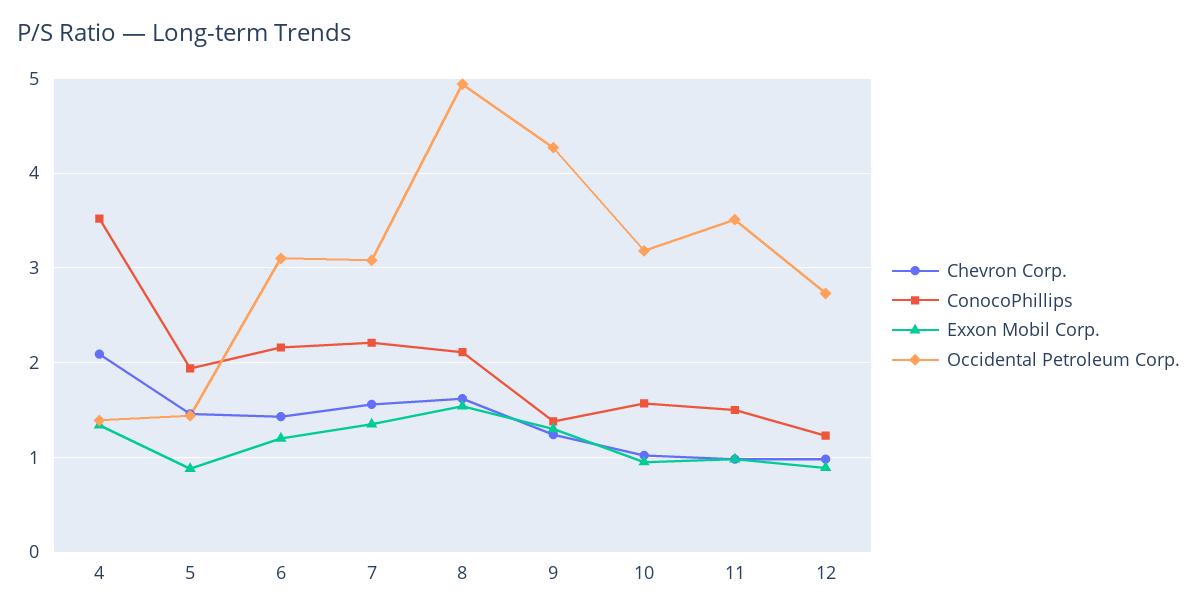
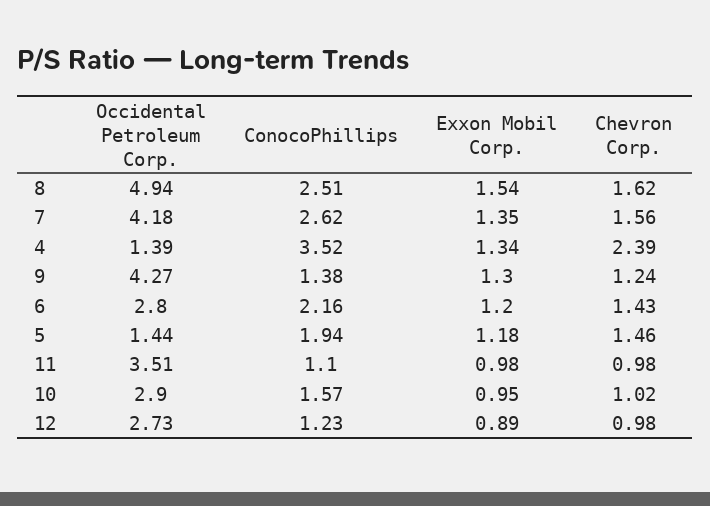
  {
    "Chevron Corp.": {
-     "4": 2.1,
+     "4": 2.39,
      "5": 1.46,
      "6": 1.43,
      "7": 1.56,
      "8": 1.62,
      "9": 1.24,
      "10": 1.02,
      "11": 0.98,
      "12": 0.98
    },
    "ConocoPhillips": {
      "4": 3.52,
      "5": 1.94,
      "6": 2.16,
-     "7": 2.2,
+     "7": 2.62,
-     "8": 2.1,
+     "8": 2.51,
      "9": 1.38,
      "10": 1.57,
-     "11": 1.5,
+     "11": 1.1,
      "12": 1.23
    },
    "Exxon Mobil Corp.": {
      "4": 1.34,
-     "5": 0.9,
+     "5": 1.18,
      "6": 1.2,
      "7": 1.35,
      "8": 1.54,
      "9": 1.3,
      "10": 0.95,
      "11": 0.98,
      "12": 0.89
    },
    "Occidental Petroleum Corp.": {
      "4": 1.39,
      "5": 1.44,
-     "6": 3.1,
+     "6": 2.8,
-     "7": 3.1,
+     "7": 4.18,
      "8": 4.94,
      "9": 4.27,
-     "10": 3.2,
+     "10": 2.9,
      "11": 3.51,
      "12": 2.73
    }
  }

